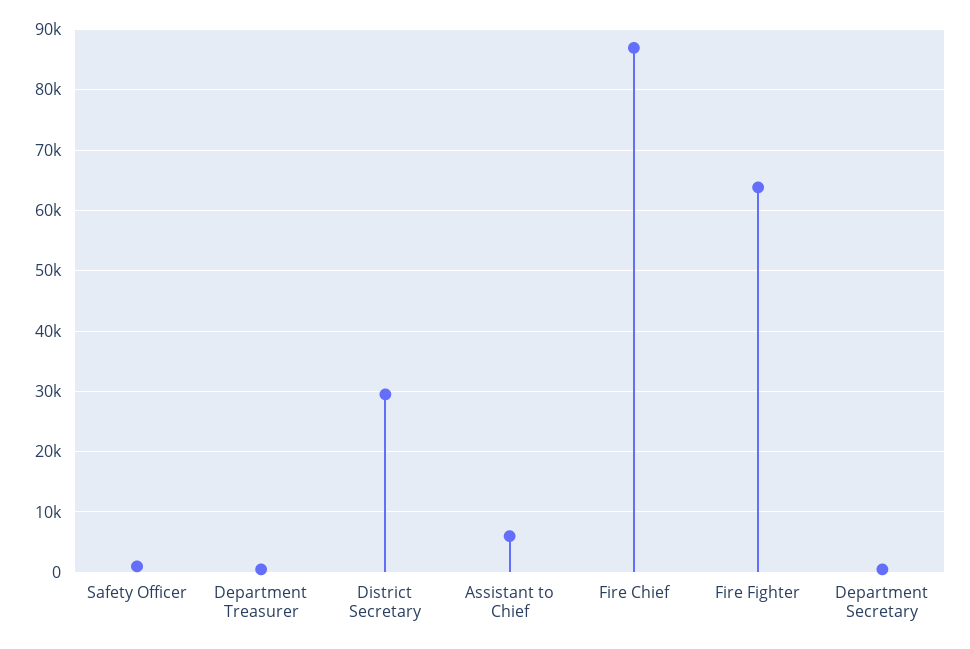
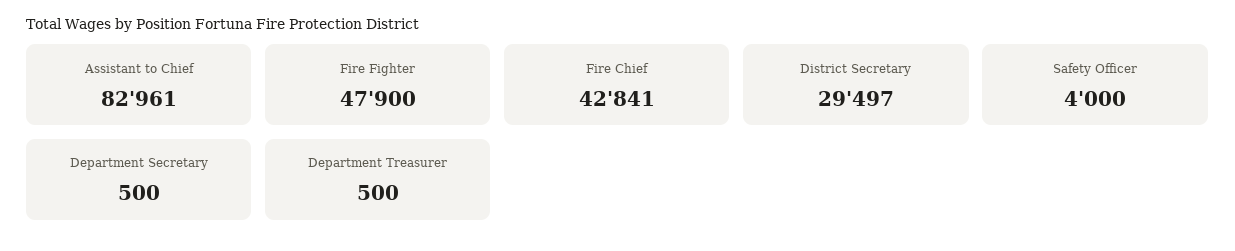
  {
-   "Safety Officer": 1000,
+   "Safety Officer": 4000,
    "Department Treasurer": 500,
    "District Secretary": 29497,
-   "Assistant to Chief": 6000,
+   "Assistant to Chief": 82961,
-   "Fire Chief": 87000,
+   "Fire Chief": 42841,
-   "Fire Fighter": 64000,
+   "Fire Fighter": 47900,
    "Department Secretary": 500
  }

